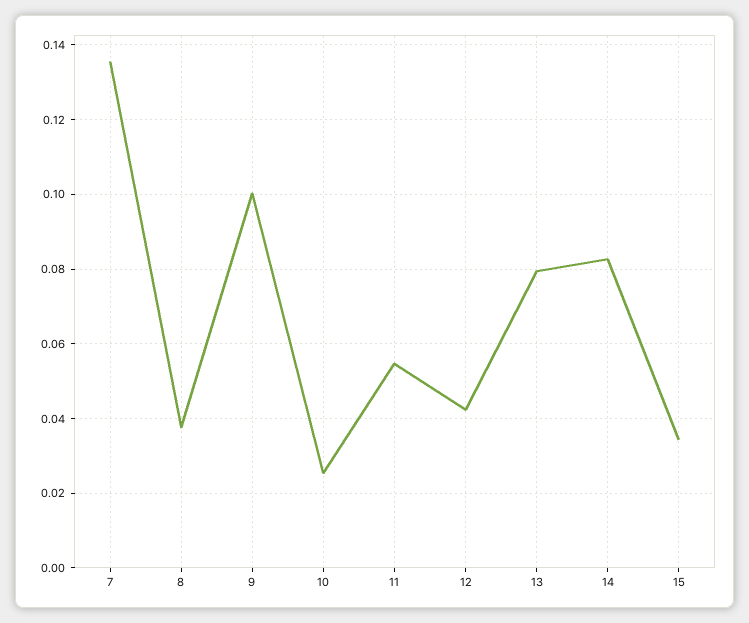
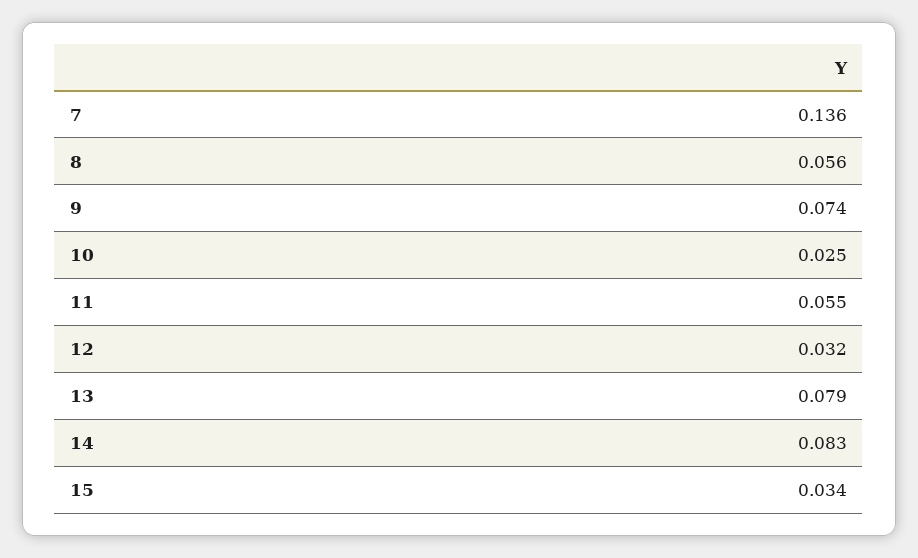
  {
    "7": 0.136,
-   "8": 0.038,
+   "8": 0.056,
-   "9": 0.1,
+   "9": 0.074,
    "10": 0.025,
    "11": 0.055,
-   "12": 0.042,
+   "12": 0.032,
    "13": 0.079,
    "14": 0.083,
    "15": 0.034
  }

